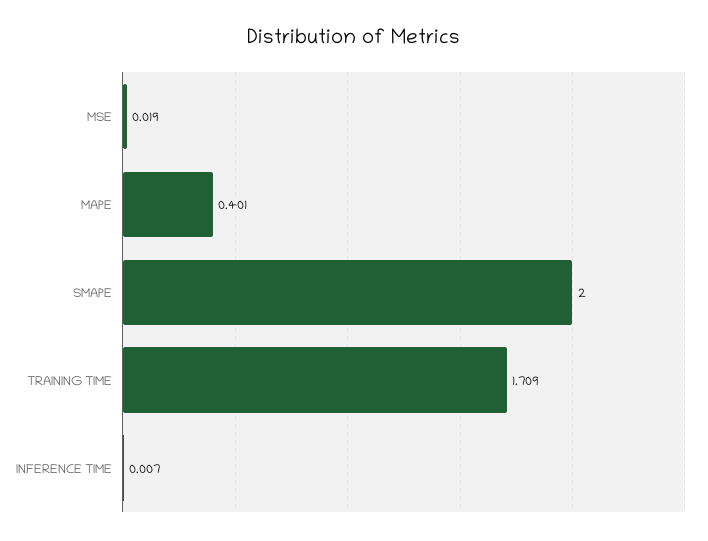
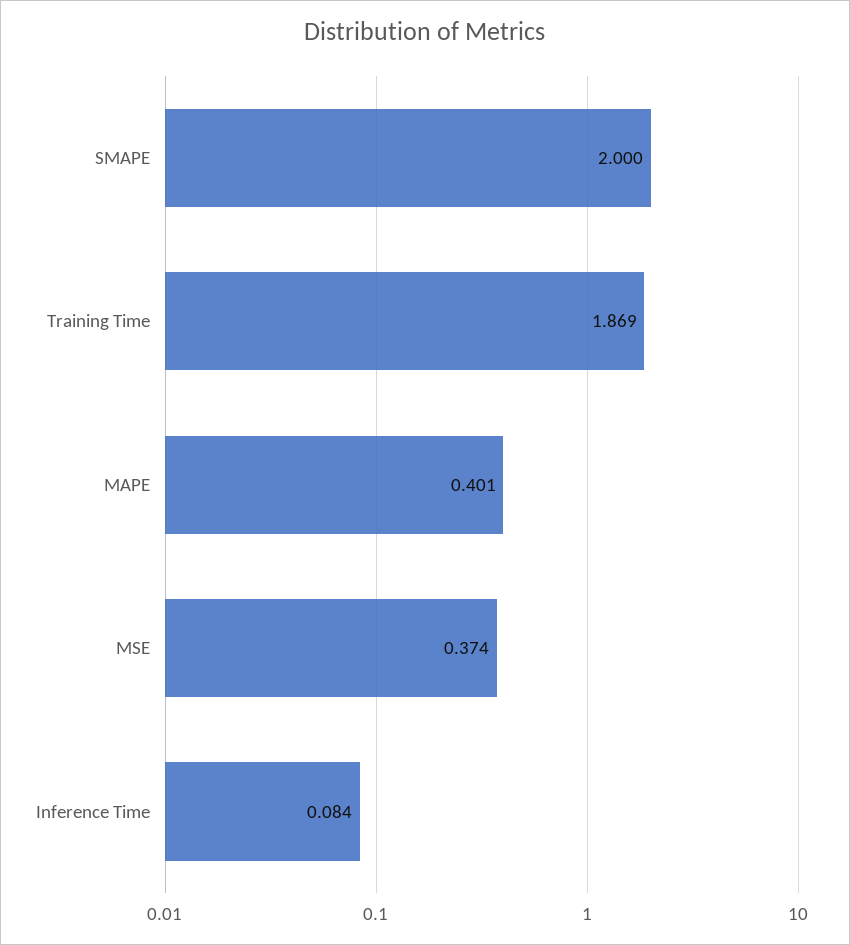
  {
-   "MSE": 0.019,
+   "MSE": 0.374,
    "MAPE": 0.401,
    "SMAPE": 2,
-   "TRAINING TIME": 1.709,
+   "TRAINING TIME": 1.869,
-   "INFERENCE TIME": 0.007
+   "INFERENCE TIME": 0.084
  }

